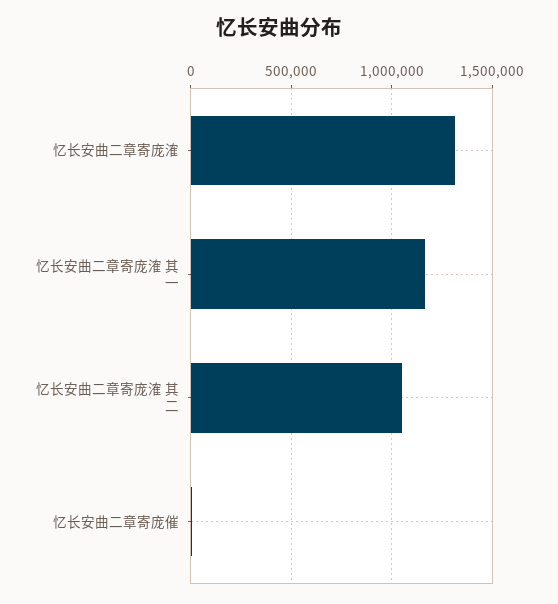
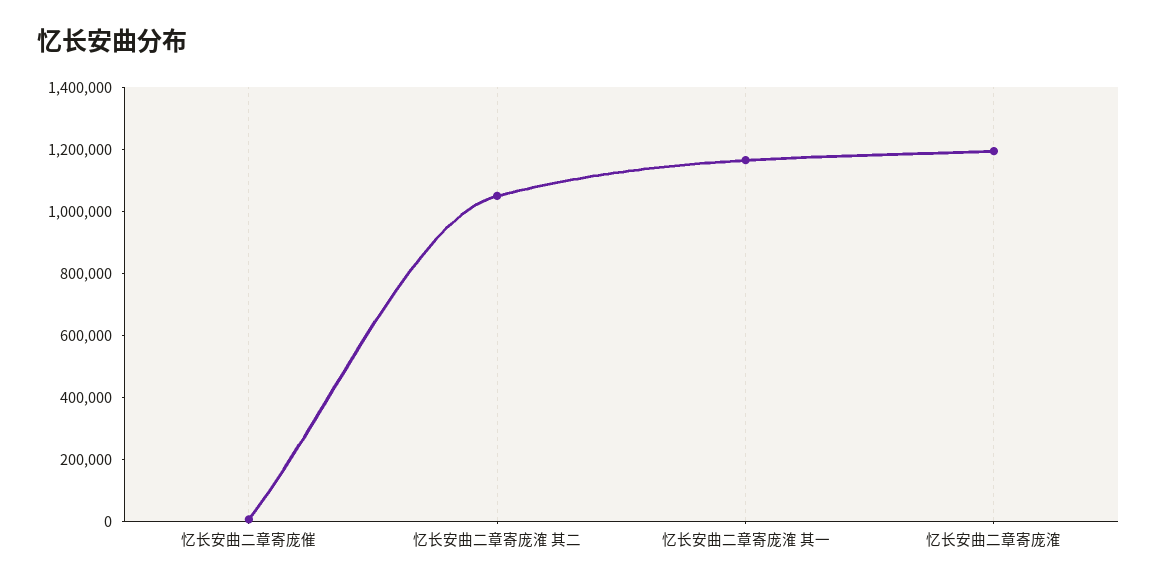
  {
-   "忆长安曲二章寄庞㴶": 1300000,
+   "忆长安曲二章寄庞㴶": 1200000,
    "忆长安曲二章寄庞㴶 其一": 1150000,
    "忆长安曲二章寄庞㴶 其二": 1050000,
    "忆长安曲二章寄庞催": 0
  }

